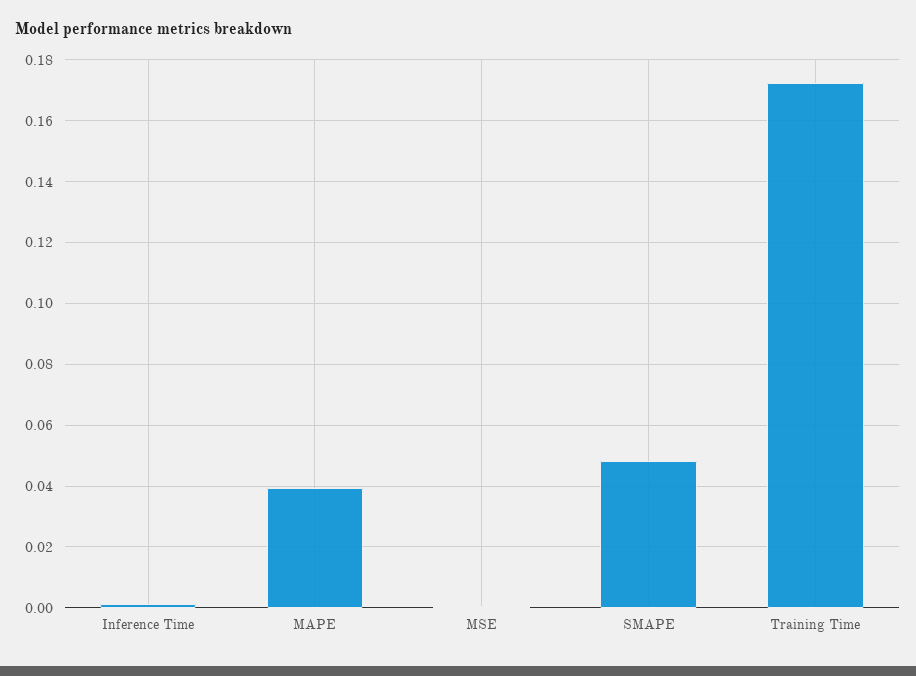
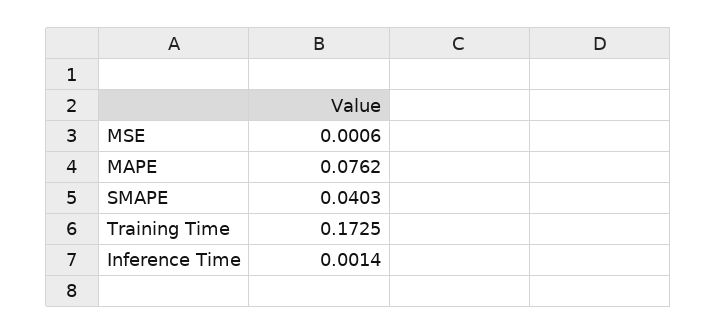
  {
    "Inference Time": 0.0014,
-   "MAPE": 0.04,
+   "MAPE": 0.0762,
    "MSE": 0.0006,
-   "SMAPE": 0.048,
+   "SMAPE": 0.0403,
    "Training Time": 0.1725
  }

